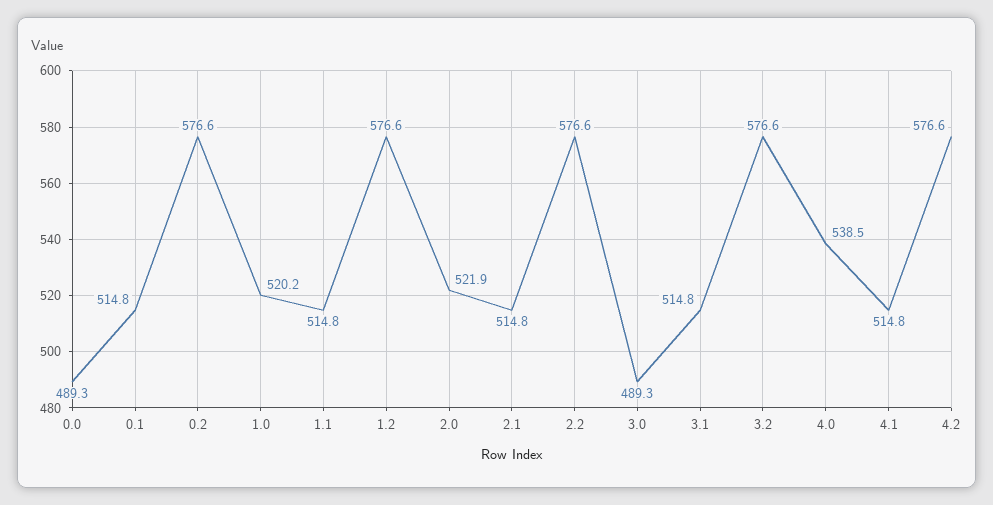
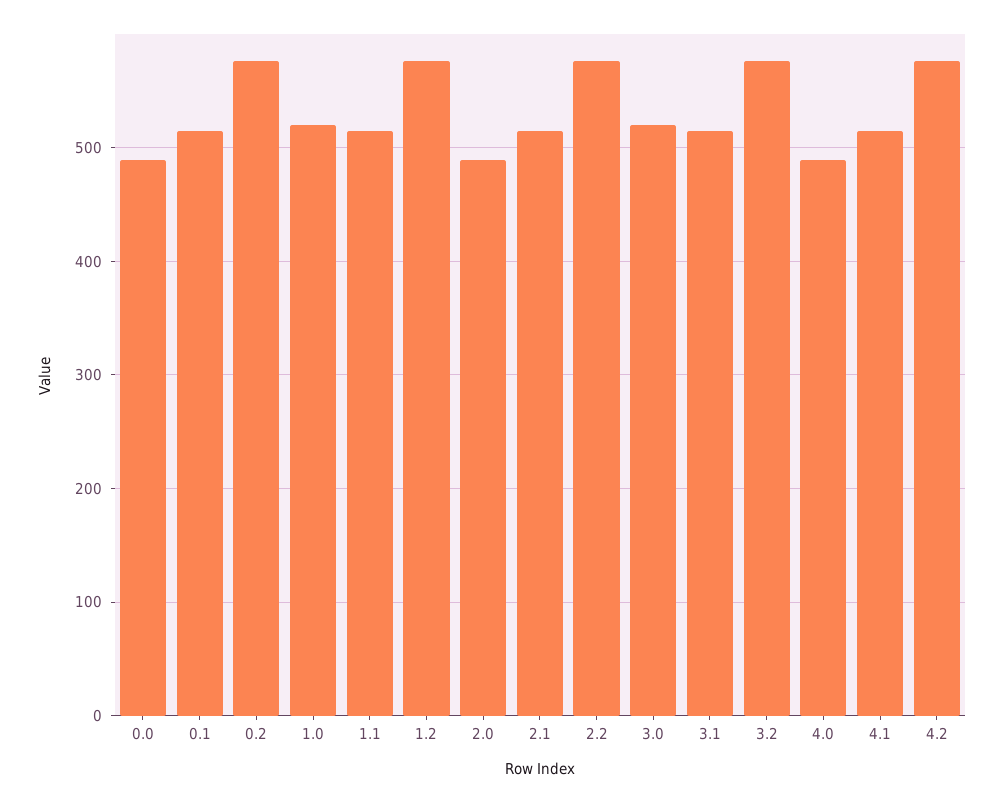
  {
    "0.0": 489.3,
    "0.1": 514.8,
    "0.2": 576.6,
    "1.0": 520.2,
    "1.1": 514.8,
    "1.2": 576.6,
-   "2.0": 521.9,
+   "2.0": 490,
    "2.1": 514.8,
    "2.2": 576.6,
-   "3.0": 489.3,
+   "3.0": 520,
    "3.1": 514.8,
    "3.2": 576.6,
-   "4.0": 538.5,
+   "4.0": 490,
    "4.1": 514.8,
    "4.2": 576.6
  }

